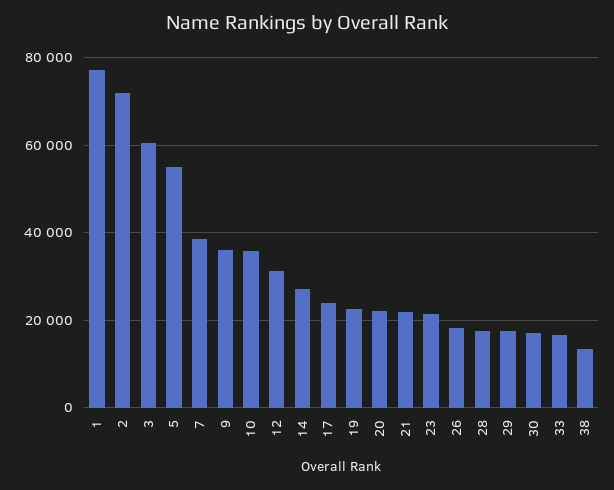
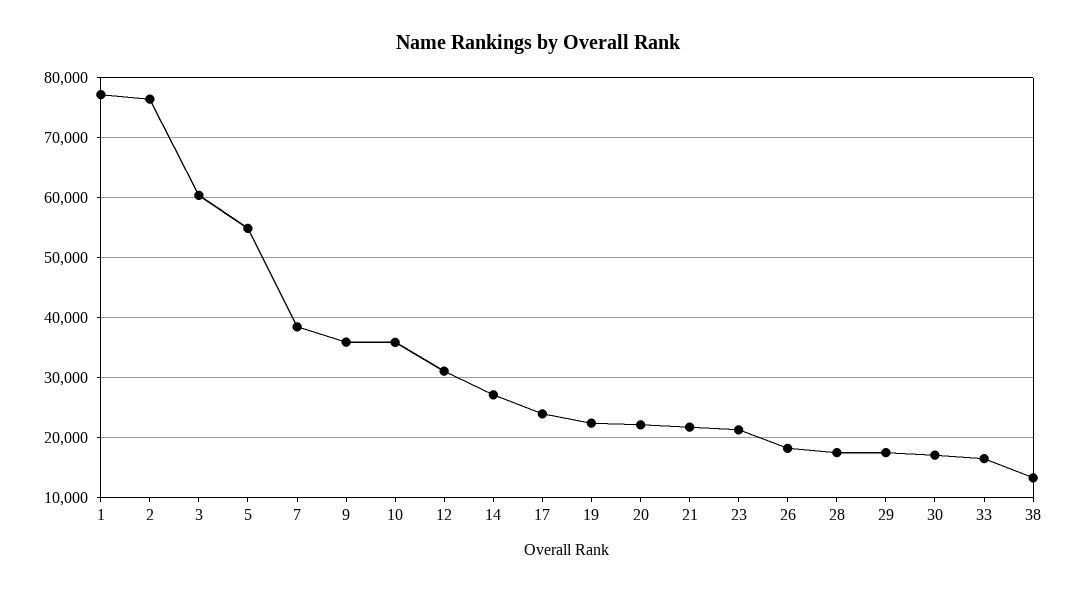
  {
    "1": 78000,
-   "2": 72000,
+   "2": 76000,
    "3": 60000,
    "5": 54000,
    "7": 38000,
    "9": 36000,
    "10": 36000,
    "12": 32000,
    "14": 28000,
    "17": 24000,
    "19": 22000,
    "20": 22000,
    "21": 22000,
    "23": 22000,
    "26": 18000,
    "28": 18000,
    "29": 18000,
    "30": 18000,
    "33": 16000,
    "38": 14000
  }

